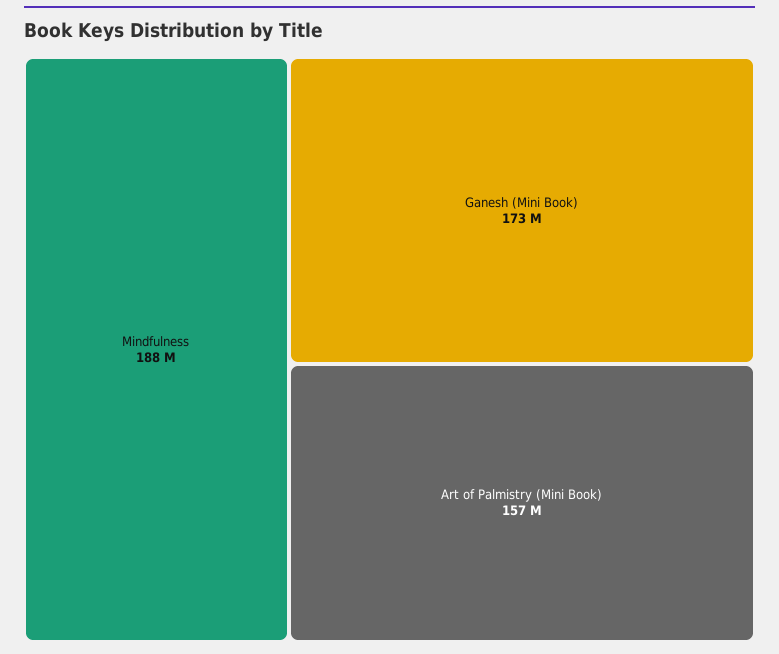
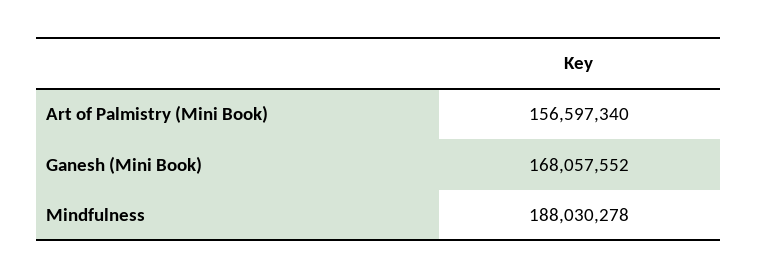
  {
    "Mindfulness": 188030278,
-   "Ganesh (Mini Book)": 173000000,
+   "Ganesh (Mini Book)": 168057552,
    "Art of Palmistry (Mini Book)": 156597340
  }

